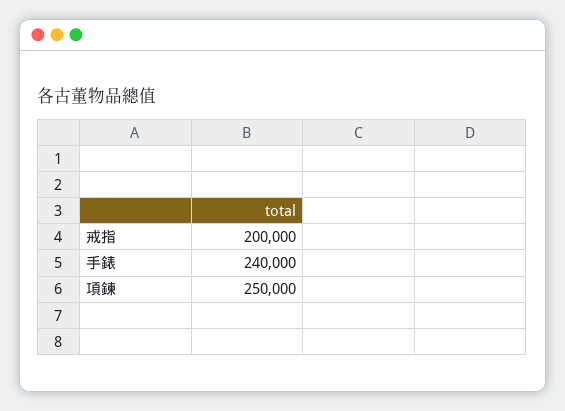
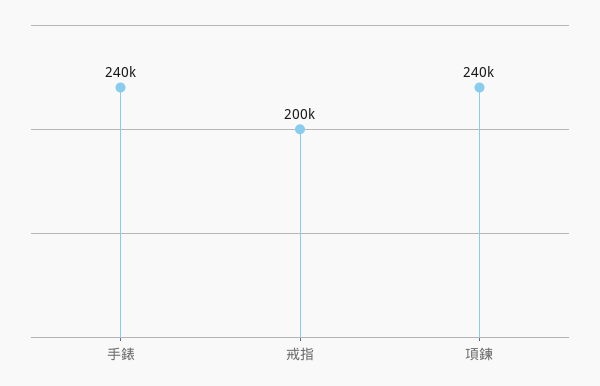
  {
    "戒指": 200000,
    "手錶": 240000,
-   "項鍊": 250000
+   "項鍊": 240000
  }

